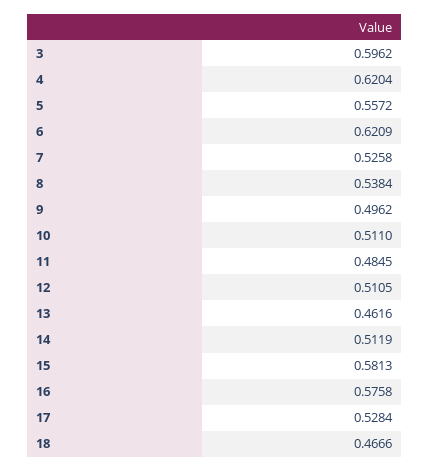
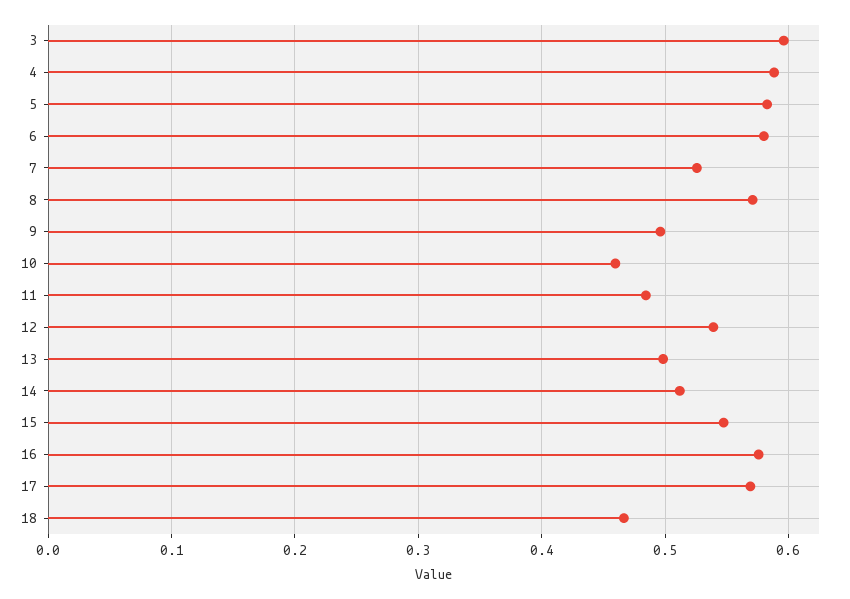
  {
    "3": 0.5962,
-   "4": 0.6204,
+   "4": 0.59,
-   "5": 0.5572,
+   "5": 0.58,
-   "6": 0.6209,
+   "6": 0.58,
    "7": 0.5258,
-   "8": 0.5384,
+   "8": 0.57,
    "9": 0.4962,
-   "10": 0.511,
+   "10": 0.46,
    "11": 0.4845,
-   "12": 0.5105,
+   "12": 0.54,
-   "13": 0.4616,
+   "13": 0.5,
    "14": 0.5119,
-   "15": 0.5813,
+   "15": 0.55,
    "16": 0.5758,
-   "17": 0.5284,
+   "17": 0.57,
    "18": 0.4666
  }

